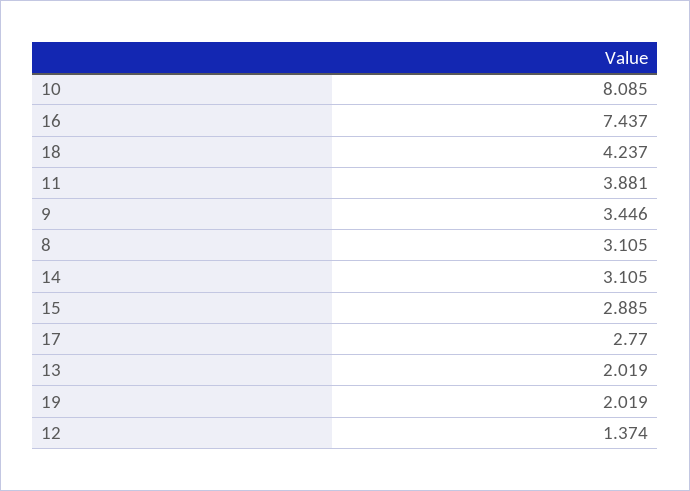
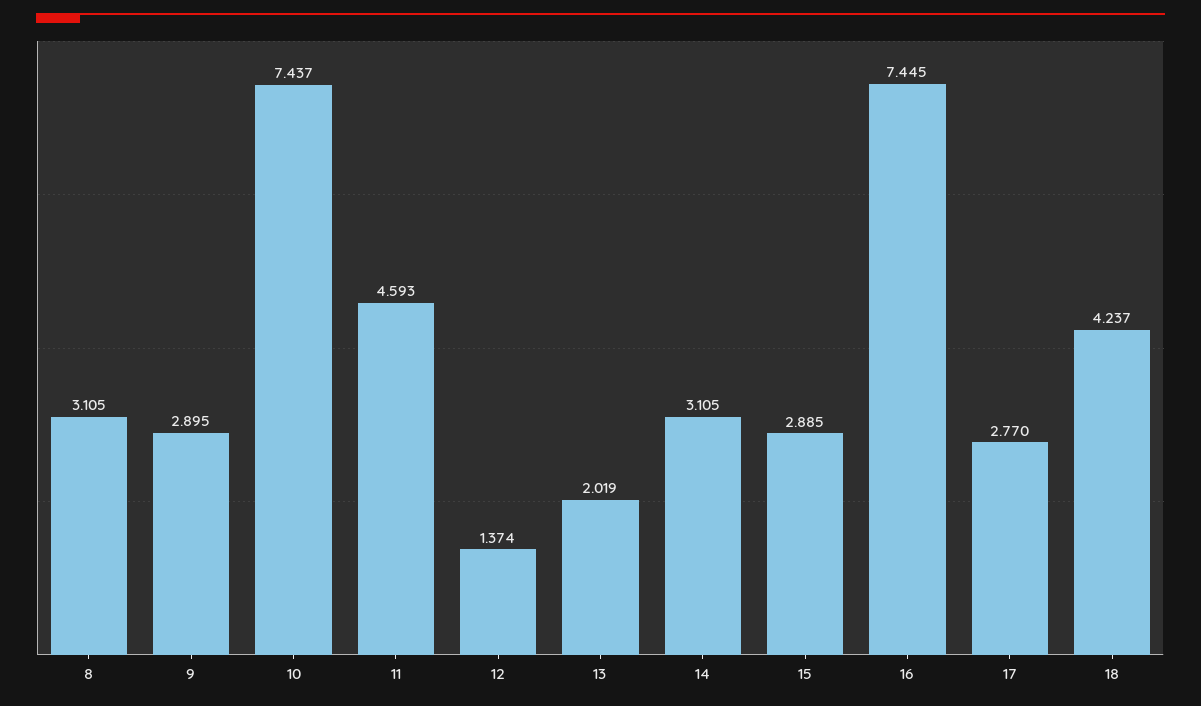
  {
-   "10": 8.085,
+   "10": 7.437,
-   "16": 7.437,
+   "16": 7.445,
    "18": 4.237,
-   "11": 3.881,
+   "11": 4.593,
-   "9": 3.446,
+   "9": 2.895,
    "8": 3.105,
    "14": 3.105,
    "15": 2.885,
    "17": 2.77,
    "13": 2.019,
-   "19": 2.019,
    "12": 1.374
  }

